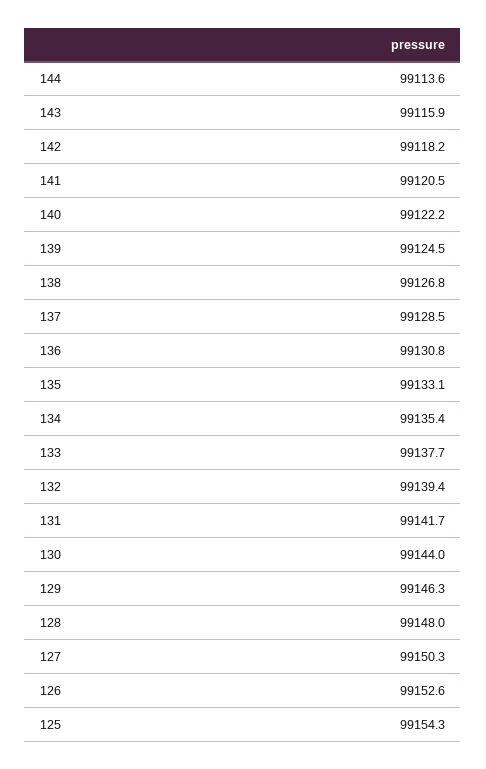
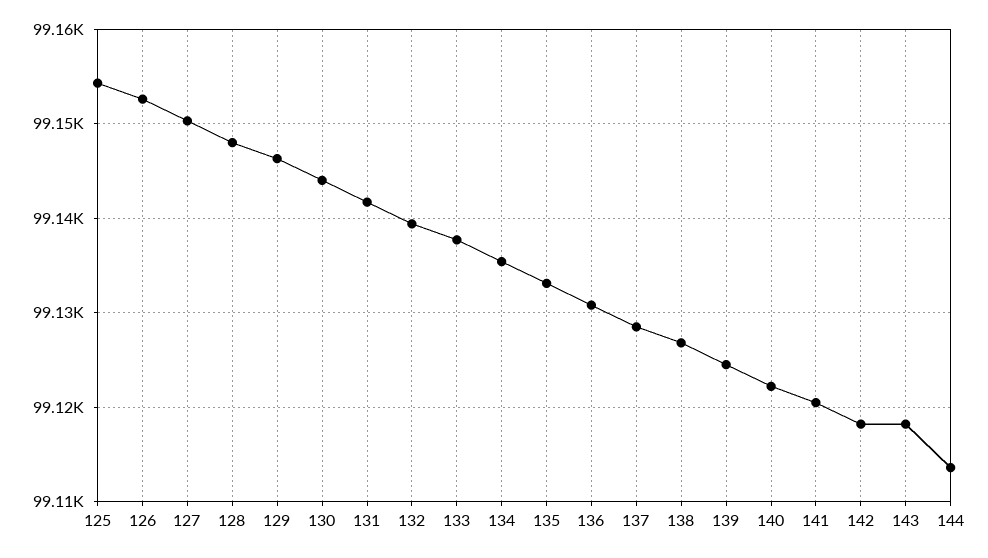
  {
    "144": 99113.6,
-   "143": 99115.9,
+   "143": 99118,
    "142": 99118.2,
    "141": 99120.5,
    "140": 99122.2,
    "139": 99124.5,
    "138": 99126.8,
    "137": 99128.5,
    "136": 99130.8,
    "135": 99133.1,
    "134": 99135.4,
    "133": 99137.7,
    "132": 99139.4,
    "131": 99141.7,
    "130": 99144,
    "129": 99146.3,
    "128": 99148,
    "127": 99150.3,
    "126": 99152.6,
    "125": 99154.3
  }

